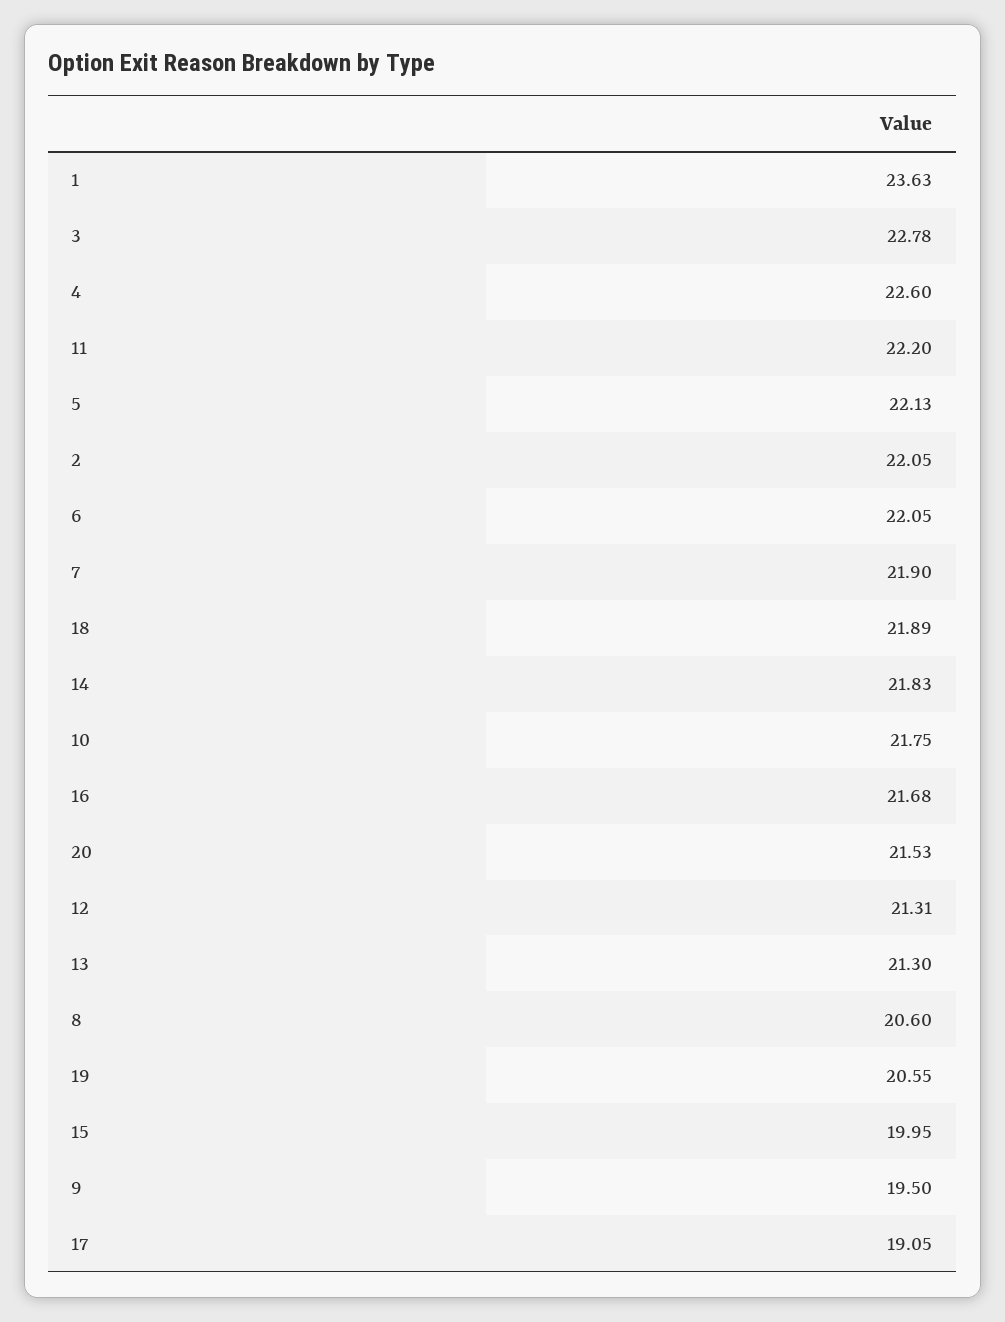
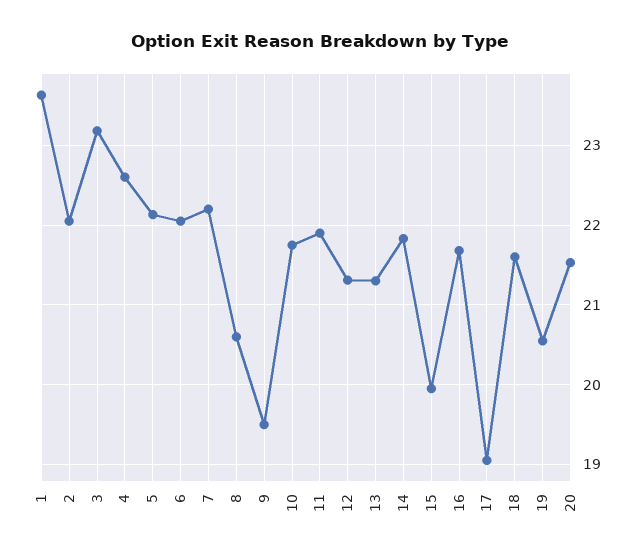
  {
    "1": 23.63,
-   "3": 22.78,
+   "3": 23.2,
    "4": 22.6,
-   "11": 22.2,
+   "11": 21.9,
    "5": 22.13,
    "2": 22.05,
    "6": 22.05,
-   "7": 21.9,
+   "7": 22.2,
-   "18": 21.89,
+   "18": 21.6,
    "14": 21.83,
    "10": 21.75,
    "16": 21.68,
    "20": 21.53,
    "12": 21.31,
    "13": 21.3,
    "8": 20.6,
    "19": 20.55,
    "15": 19.95,
    "9": 19.5,
    "17": 19.05
  }

